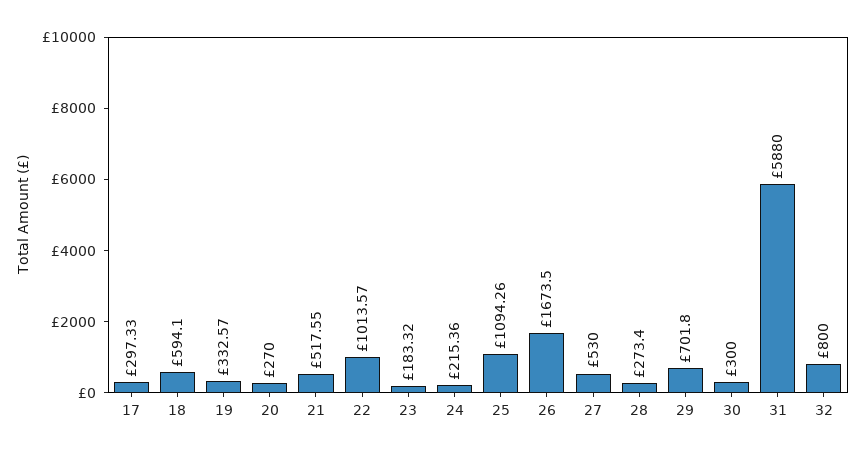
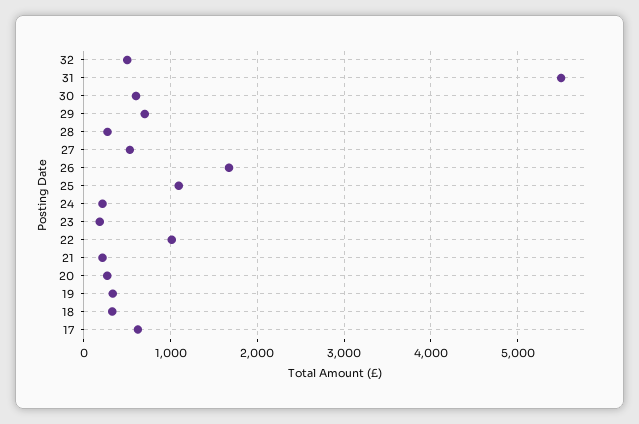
  {
-   "17": 297.33,
+   "17": 600,
-   "18": 594.1,
+   "18": 300,
    "19": 332.57,
    "20": 270,
-   "21": 517.55,
+   "21": 200,
    "22": 1013.57,
    "23": 183.32,
    "24": 215.36,
    "25": 1094.26,
    "26": 1673.5,
    "27": 530,
    "28": 273.4,
    "29": 701.8,
-   "30": 300,
+   "30": 600,
-   "31": 5880,
+   "31": 5500,
-   "32": 800
+   "32": 500
  }

